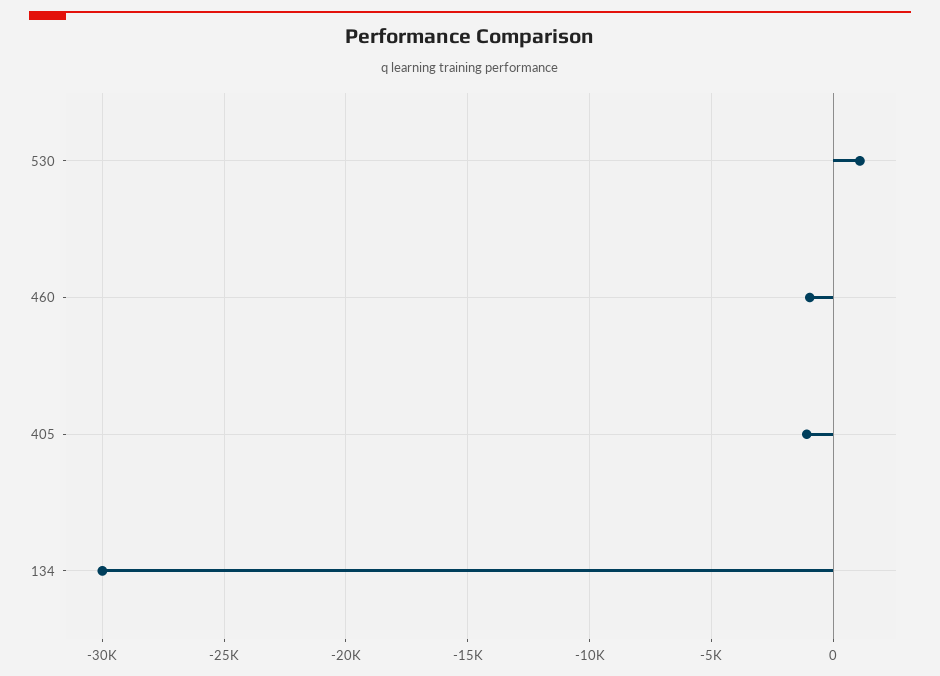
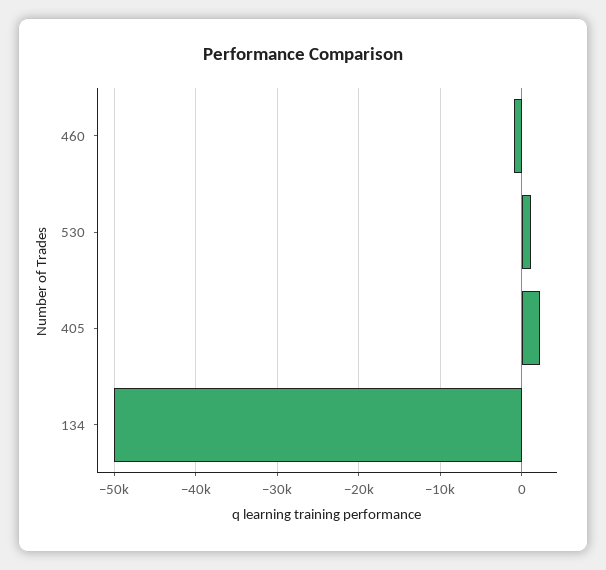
  {
    "530": 1000,
    "460": -1000,
-   "405": -1000,
+   "405": 2000,
-   "134": -30000
+   "134": -50000
  }

